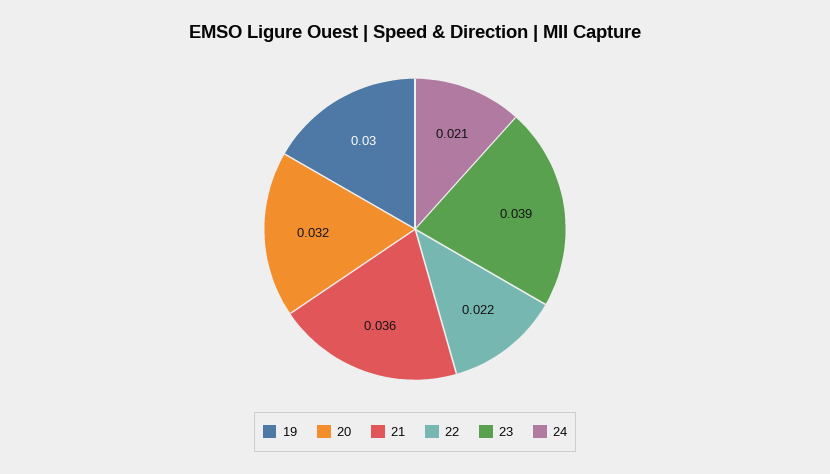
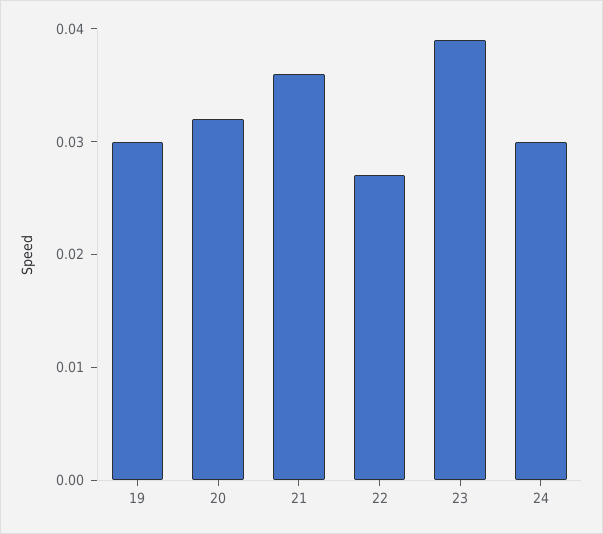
  {
    "19": 0.03,
    "20": 0.032,
    "21": 0.036,
-   "22": 0.022,
+   "22": 0.027,
    "23": 0.039,
-   "24": 0.021
+   "24": 0.03
  }

